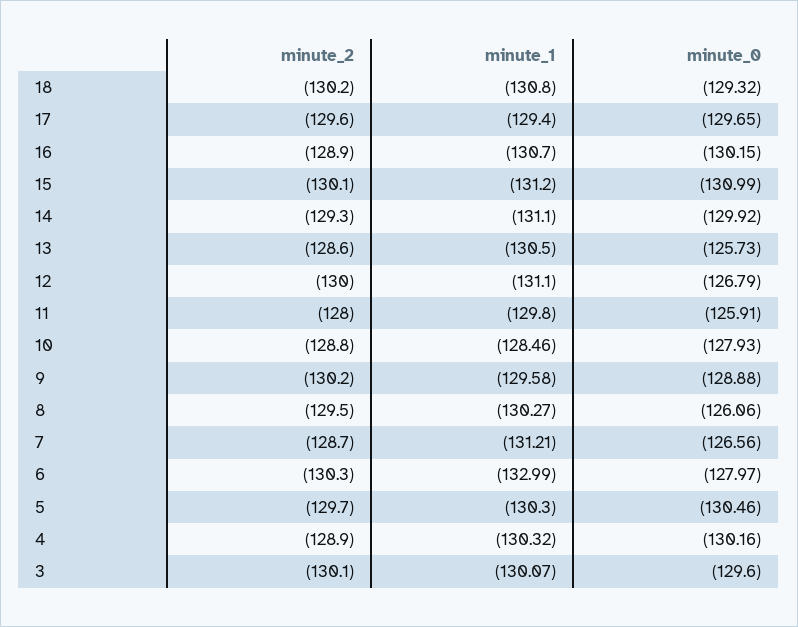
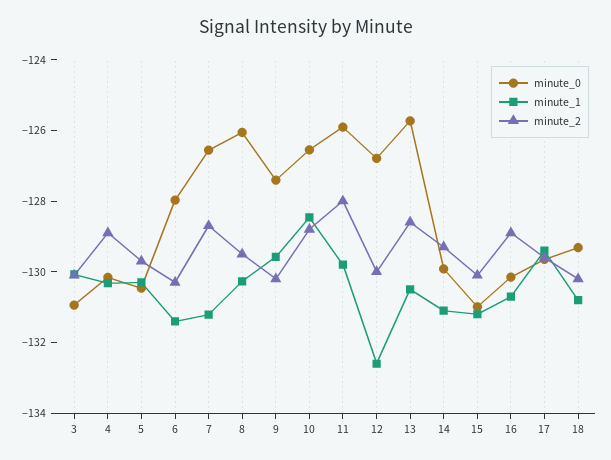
  {
    "minute_2": {
      "18": -130.2,
      "17": -129.6,
      "16": -128.9,
      "15": -130.1,
      "14": -129.3,
      "13": -128.6,
      "12": -130,
      "11": -128,
      "10": -128.8,
      "9": -130.2,
      "8": -129.5,
      "7": -128.7,
      "6": -130.3,
      "5": -129.7,
      "4": -128.9,
      "3": -130.1
    },
    "minute_1": {
      "18": -130.8,
      "17": -129.4,
      "16": -130.7,
      "15": -131.2,
      "14": -131.1,
      "13": -130.5,
-     "12": -131.1,
+     "12": -132.5,
      "11": -129.8,
      "10": -128.46,
      "9": -129.58,
      "8": -130.27,
      "7": -131.21,
-     "6": -132.99,
+     "6": -131.5,
      "5": -130.3,
      "4": -130.32,
      "3": -130.07
    },
    "minute_0": {
      "18": -129.32,
      "17": -129.65,
      "16": -130.15,
      "15": -130.99,
      "14": -129.92,
      "13": -125.73,
      "12": -126.79,
      "11": -125.91,
-     "10": -127.93,
+     "10": -126.5,
-     "9": -128.88,
+     "9": -127.5,
      "8": -126.06,
      "7": -126.56,
      "6": -127.97,
      "5": -130.46,
      "4": -130.16,
-     "3": -129.6
+     "3": -131
    }
  }

